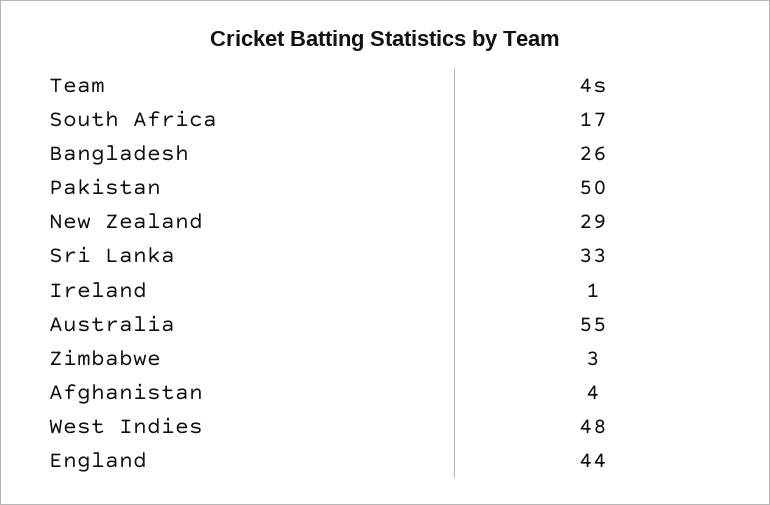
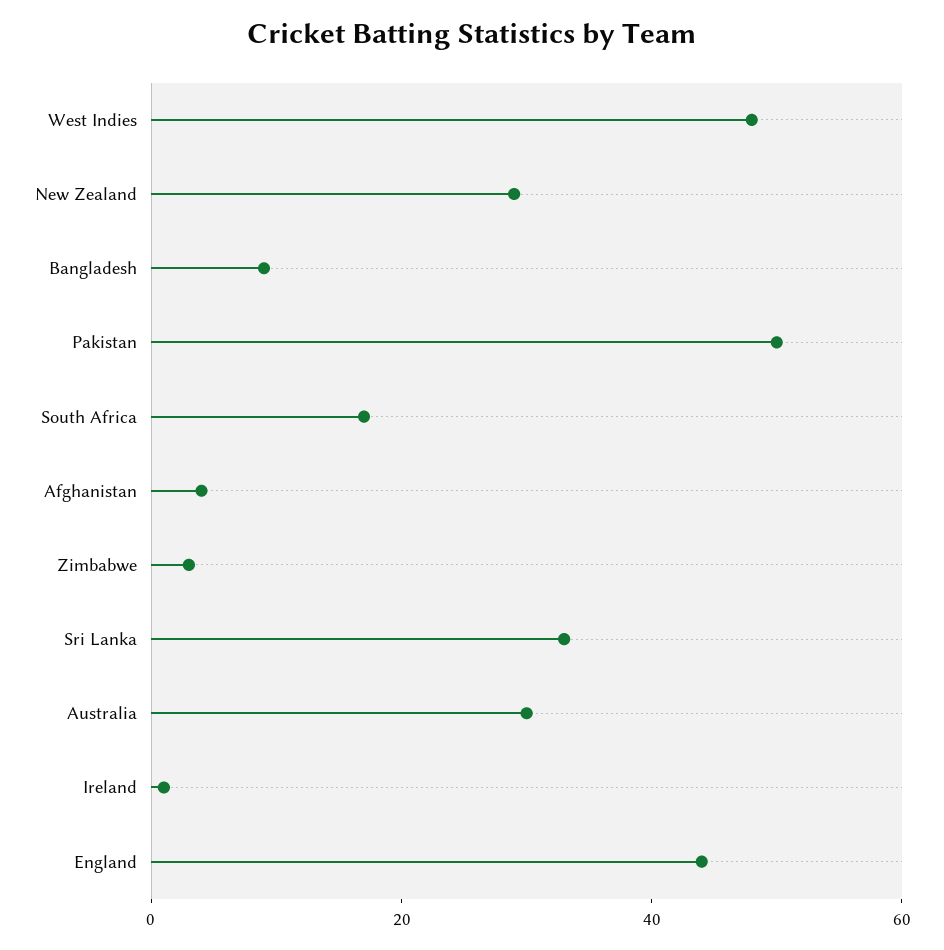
  {
    "South Africa": 17,
-   "Bangladesh": 26,
+   "Bangladesh": 10,
    "Pakistan": 50,
    "New Zealand": 29,
    "Sri Lanka": 33,
    "Ireland": 1,
-   "Australia": 55,
+   "Australia": 30,
    "Zimbabwe": 3,
    "Afghanistan": 4,
    "West Indies": 48,
    "England": 44
  }

